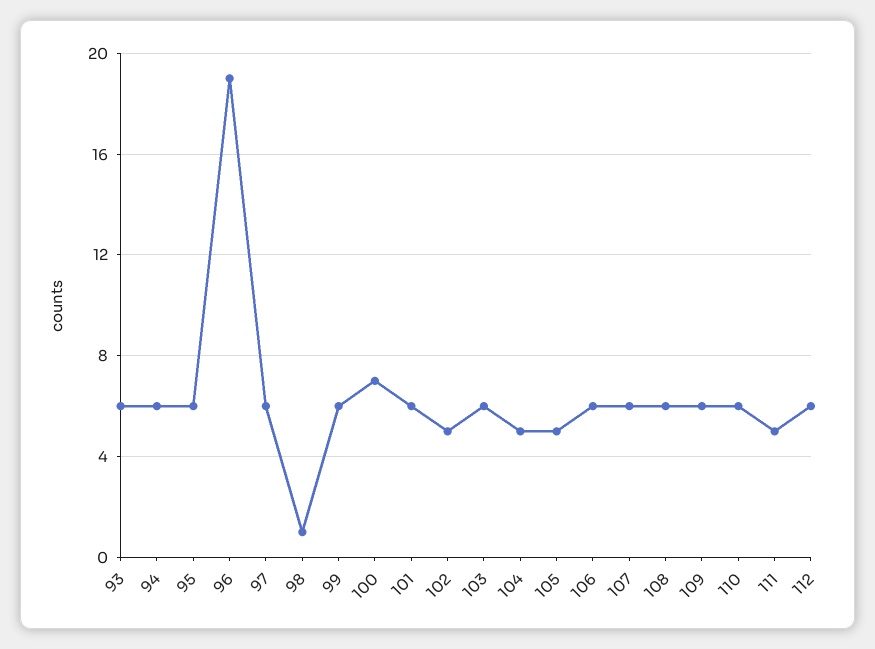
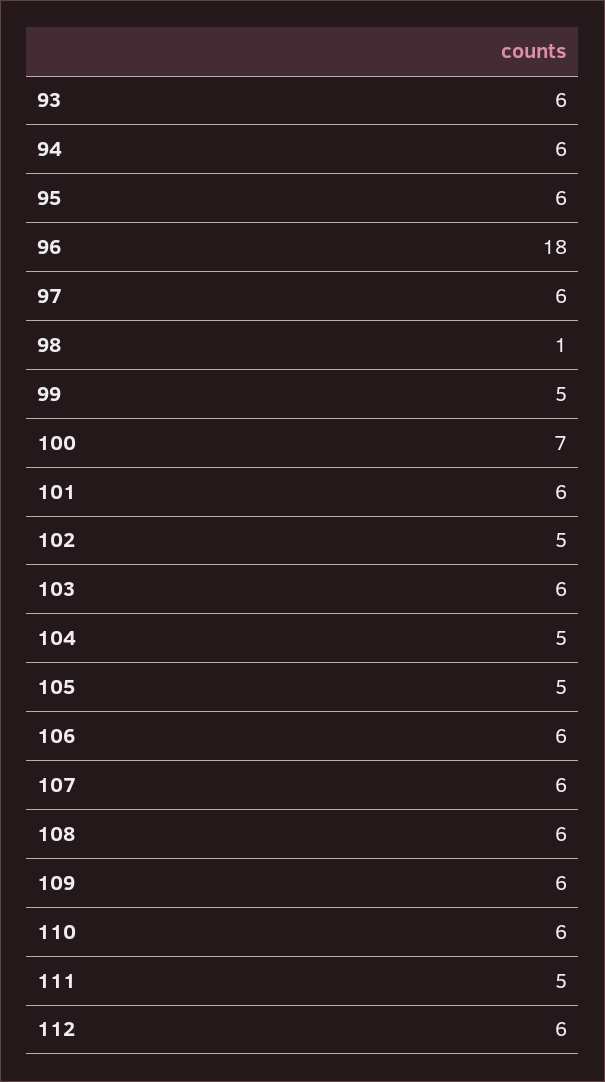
  {
    "93": 6,
    "94": 6,
    "95": 6,
-   "96": 19,
+   "96": 18,
    "97": 6,
    "98": 1,
-   "99": 6,
+   "99": 5,
    "100": 7,
    "101": 6,
    "102": 5,
    "103": 6,
    "104": 5,
    "105": 5,
    "106": 6,
    "107": 6,
    "108": 6,
    "109": 6,
    "110": 6,
    "111": 5,
    "112": 6
  }

